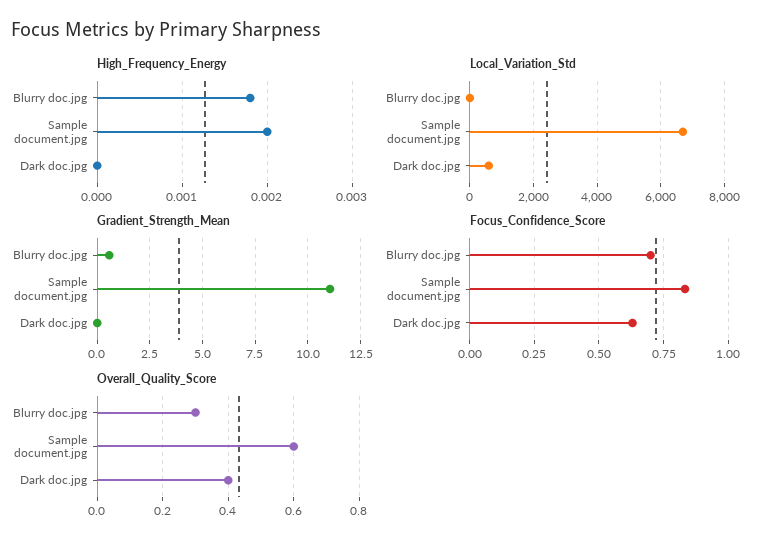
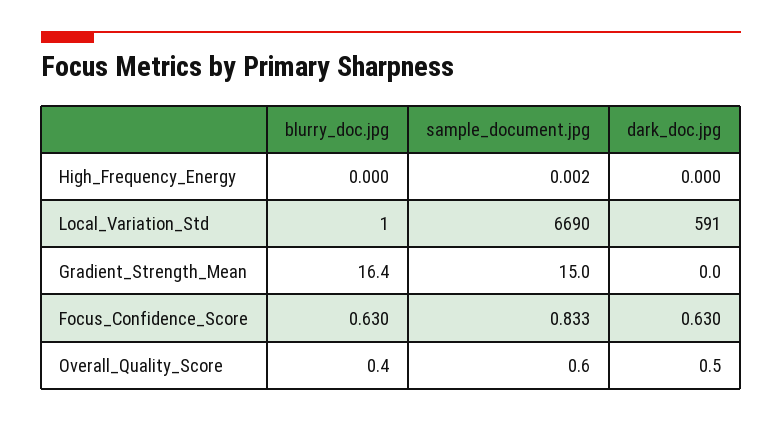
  {
    "High_Frequency_Energy": {
-     "Blurry doc.jpg": 0.0018,
+     "Blurry doc.jpg": 0,
      "Sample document.jpg": 0.002,
      "Dark doc.jpg": 0
    },
    "Local_Variation_Std": {
      "Blurry doc.jpg": 1,
      "Sample document.jpg": 6690,
      "Dark doc.jpg": 591
    },
    "Gradient_Strength_Mean": {
-     "Blurry doc.jpg": 0.5,
+     "Blurry doc.jpg": 16.4,
-     "Sample document.jpg": 11,
+     "Sample document.jpg": 15,
      "Dark doc.jpg": 0
    },
    "Focus_Confidence_Score": {
-     "Blurry doc.jpg": 0.7,
+     "Blurry doc.jpg": 0.63,
      "Sample document.jpg": 0.833,
      "Dark doc.jpg": 0.63
    },
    "Overall_Quality_Score": {
-     "Blurry doc.jpg": 0.3,
+     "Blurry doc.jpg": 0.4,
      "Sample document.jpg": 0.6,
-     "Dark doc.jpg": 0.4
+     "Dark doc.jpg": 0.5
    }
  }

